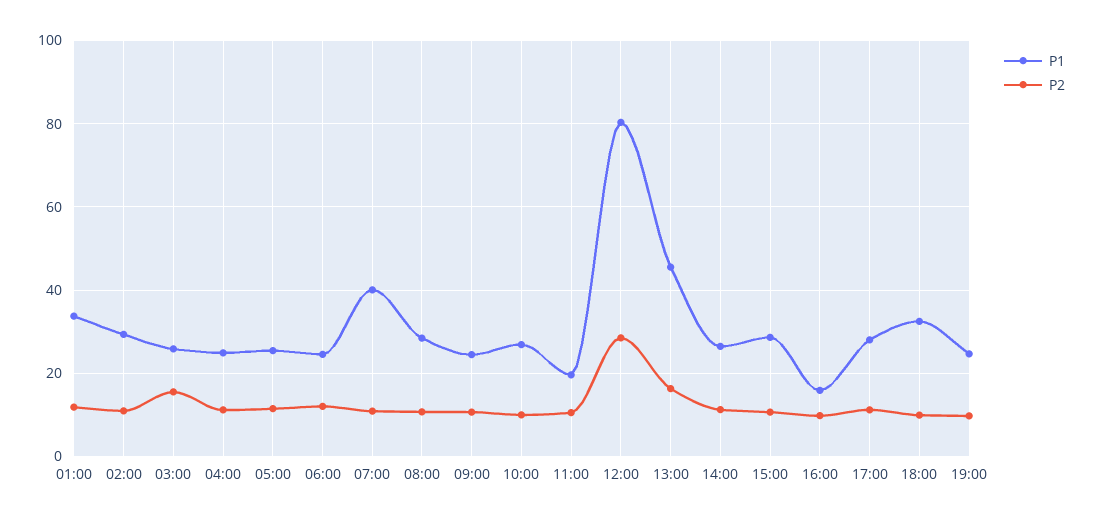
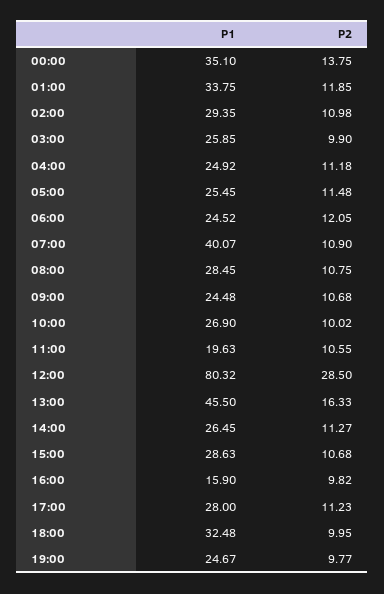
  {
    "P1": {
      "01:00": 33.75,
      "02:00": 29.35,
      "03:00": 25.85,
      "04:00": 24.92,
      "05:00": 25.45,
      "06:00": 24.52,
      "07:00": 40.07,
      "08:00": 28.45,
      "09:00": 24.48,
      "10:00": 26.9,
      "11:00": 19.63,
      "12:00": 80.32,
      "13:00": 45.5,
      "14:00": 26.45,
      "15:00": 28.63,
      "16:00": 15.9,
      "17:00": 28,
      "18:00": 32.48,
-     "19:00": 24.67
+     "19:00": 24.67,
+     "00:00": 35.1
    },
    "P2": {
      "01:00": 11.85,
      "02:00": 10.98,
-     "03:00": 16,
+     "03:00": 9.9,
      "04:00": 11.18,
      "05:00": 11.48,
      "06:00": 12.05,
      "07:00": 10.9,
      "08:00": 10.75,
      "09:00": 10.68,
      "10:00": 10.02,
      "11:00": 10.55,
      "12:00": 28.5,
      "13:00": 16.33,
      "14:00": 11.27,
      "15:00": 10.68,
      "16:00": 9.82,
      "17:00": 11.23,
      "18:00": 9.95,
-     "19:00": 9.77
+     "19:00": 9.77,
+     "00:00": 13.75
    }
  }

